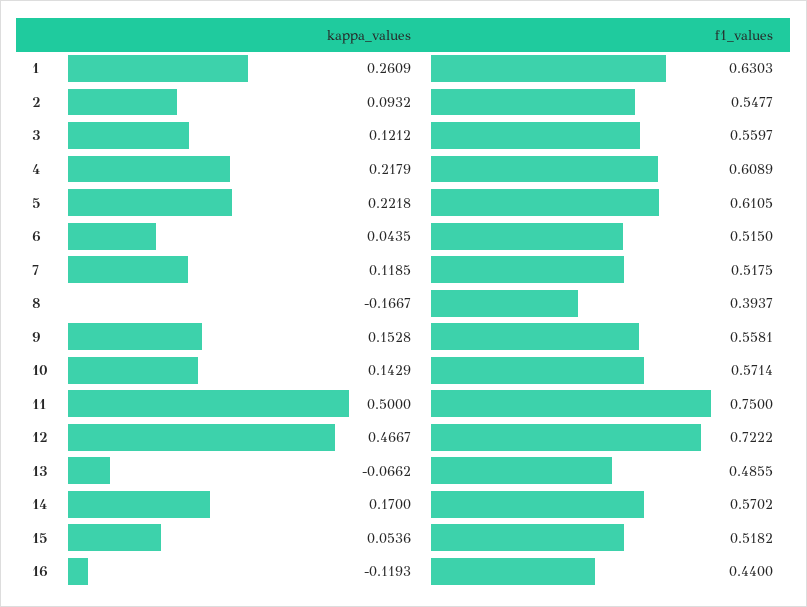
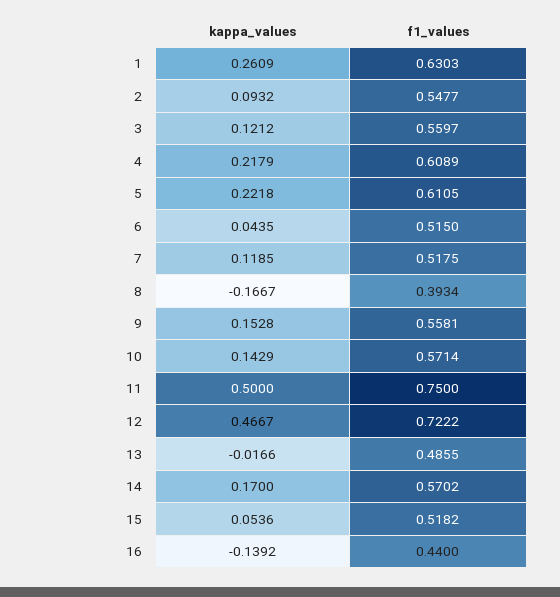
  {
    "kappa_values": {
      "1": 0.2609,
      "2": 0.0932,
      "3": 0.1212,
      "4": 0.2179,
      "5": 0.2218,
      "6": 0.0435,
      "7": 0.1185,
      "8": -0.1667,
      "9": 0.1528,
      "10": 0.1429,
      "11": 0.5,
      "12": 0.4667,
-     "13": -0.0662,
+     "13": -0.0166,
      "14": 0.17,
      "15": 0.0536,
-     "16": -0.1193
+     "16": -0.1392
    },
    "f1_values": {
      "1": 0.6303,
      "2": 0.5477,
      "3": 0.5597,
      "4": 0.6089,
      "5": 0.6105,
      "6": 0.515,
      "7": 0.5175,
-     "8": 0.3937,
+     "8": 0.3934,
      "9": 0.5581,
      "10": 0.5714,
      "11": 0.75,
      "12": 0.7222,
      "13": 0.4855,
      "14": 0.5702,
      "15": 0.5182,
      "16": 0.44
    }
  }

